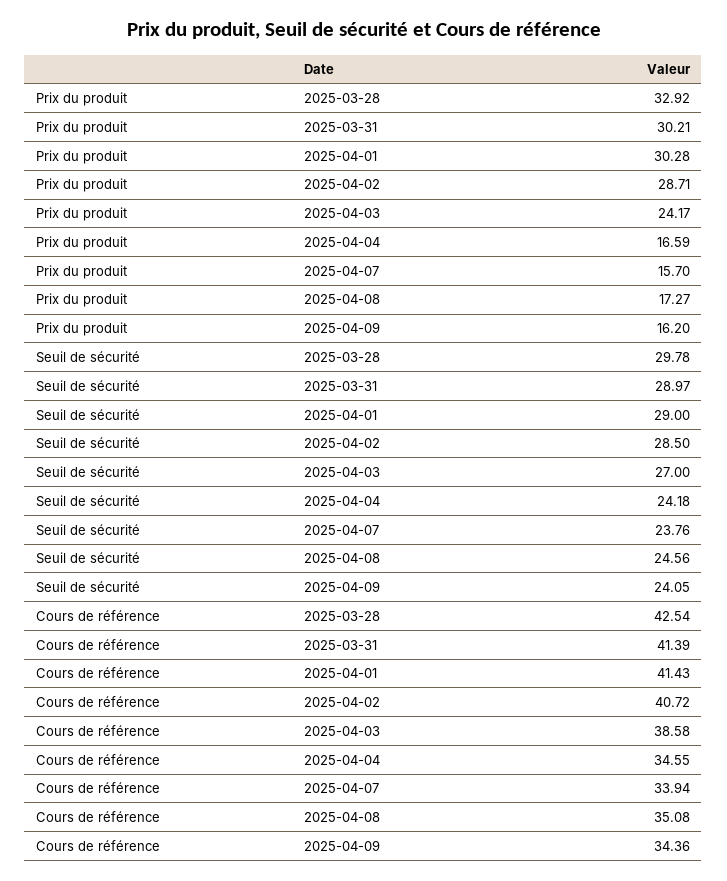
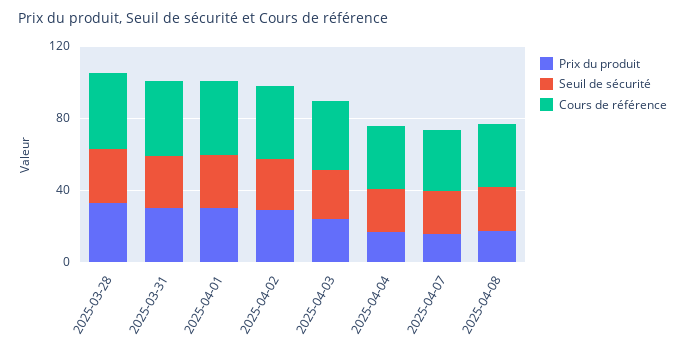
  {
    "Prix du produit": {
      "2025-03-28": 32.92,
      "2025-03-31": 30.21,
      "2025-04-01": 30.28,
      "2025-04-02": 28.71,
      "2025-04-03": 24.17,
      "2025-04-04": 16.59,
      "2025-04-07": 15.7,
-     "2025-04-08": 17.27,
+     "2025-04-08": 17.27
-     "2025-04-09": 16.2
    },
    "Seuil de sécurité": {
      "2025-03-28": 29.78,
      "2025-03-31": 28.97,
      "2025-04-01": 29,
      "2025-04-02": 28.5,
      "2025-04-03": 27,
      "2025-04-04": 24.18,
      "2025-04-07": 23.76,
-     "2025-04-08": 24.56,
+     "2025-04-08": 24.56
-     "2025-04-09": 24.05
    },
    "Cours de référence": {
      "2025-03-28": 42.54,
      "2025-03-31": 41.39,
      "2025-04-01": 41.43,
      "2025-04-02": 40.72,
      "2025-04-03": 38.58,
      "2025-04-04": 34.55,
      "2025-04-07": 33.94,
-     "2025-04-08": 35.08,
+     "2025-04-08": 35.08
-     "2025-04-09": 34.36
    }
  }

